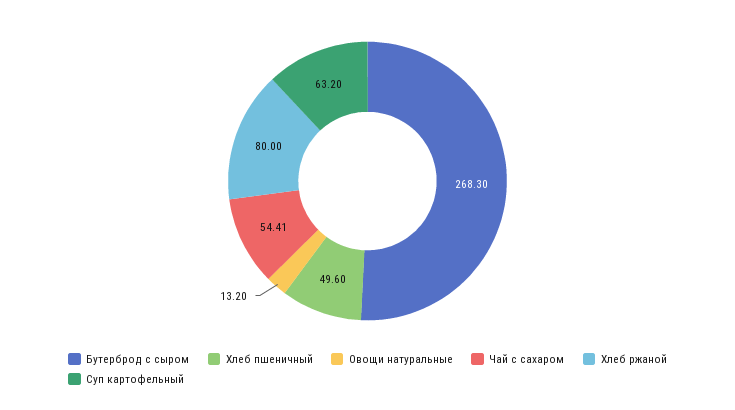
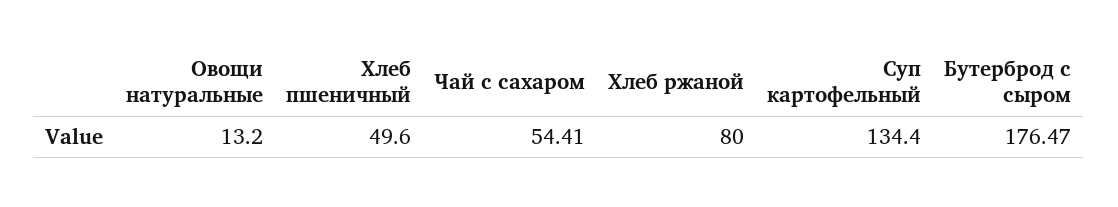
  {
-   "Бутерброд с сыром": 268.3,
+   "Бутерброд с сыром": 176.47,
    "Хлеб пшеничный": 49.6,
    "Овощи натуральные": 13.2,
    "Чай с сахаром": 54.41,
    "Хлеб ржаной": 80,
-   "Суп картофельный": 63.2
+   "Суп картофельный": 134.4
  }

